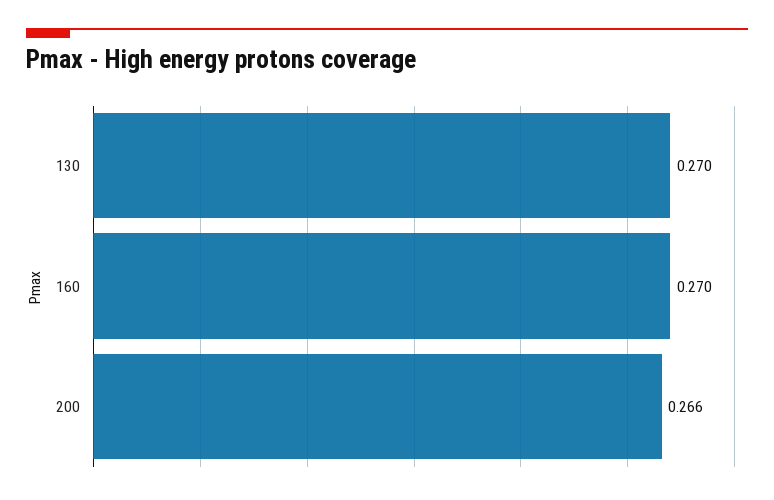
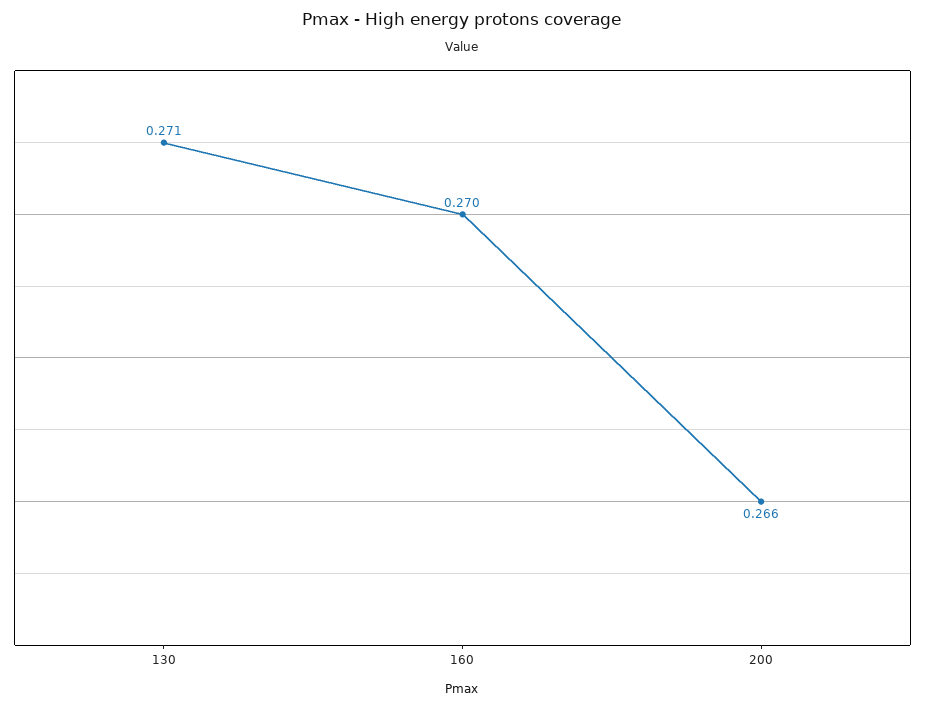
  {
-   "130": 0.27,
+   "130": 0.271,
    "160": 0.27,
    "200": 0.266
  }

